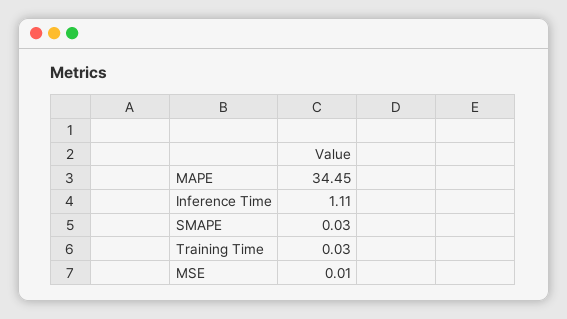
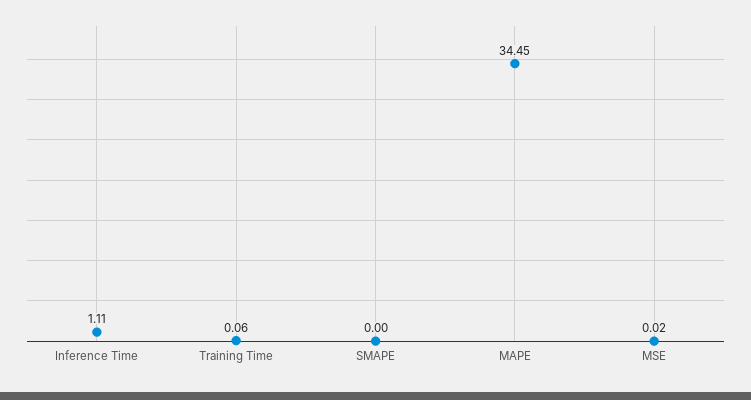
  {
    "MAPE": 34.45,
    "Inference Time": 1.11,
-   "SMAPE": 0.03,
+   "SMAPE": 0,
-   "Training Time": 0.03,
+   "Training Time": 0.06,
-   "MSE": 0.01
+   "MSE": 0.02
  }

